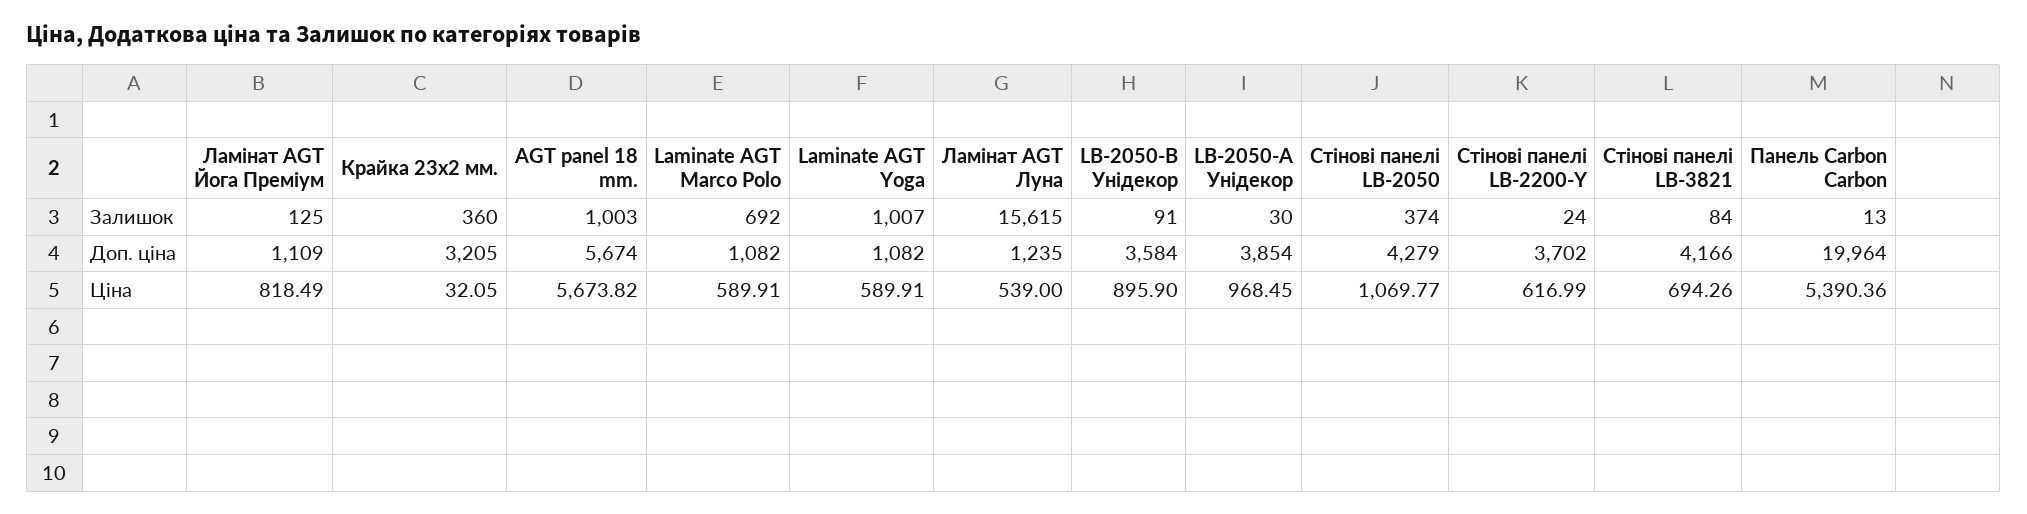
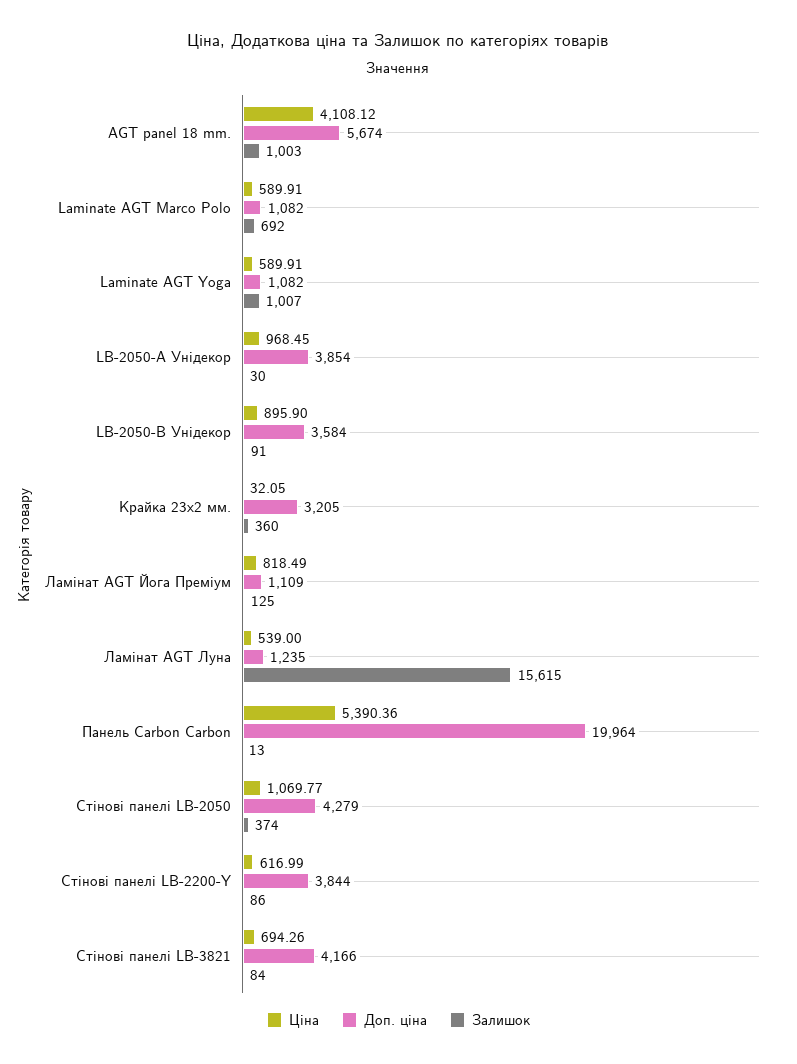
  {
    "Залишок": {
      "Ламінат AGT Йога Преміум": 125,
      "Крайка 23x2 мм.": 360,
      "AGT panel 18 mm.": 1003,
      "Laminate AGT Marco Polo": 692,
      "Laminate AGT Yoga": 1007,
      "Ламінат AGT Луна": 15615,
      "LB-2050-В Унідекор": 91,
      "LB-2050-А Унідекор": 30,
      "Стінові панелі LB-2050": 374,
-     "Стінові панелі LB-2200-Y": 24,
+     "Стінові панелі LB-2200-Y": 86,
      "Стінові панелі LB-3821": 84,
      "Панель Carbon Carbon": 13
    },
    "Доп. ціна": {
      "Ламінат AGT Йога Преміум": 1109,
      "Крайка 23x2 мм.": 3205,
      "AGT panel 18 mm.": 5674,
      "Laminate AGT Marco Polo": 1082,
      "Laminate AGT Yoga": 1082,
      "Ламінат AGT Луна": 1235,
      "LB-2050-В Унідекор": 3584,
      "LB-2050-А Унідекор": 3854,
      "Стінові панелі LB-2050": 4279,
-     "Стінові панелі LB-2200-Y": 3702,
+     "Стінові панелі LB-2200-Y": 3844,
      "Стінові панелі LB-3821": 4166,
      "Панель Carbon Carbon": 19964
    },
    "Ціна": {
      "Ламінат AGT Йога Преміум": 818.49,
      "Крайка 23x2 мм.": 32.05,
-     "AGT panel 18 mm.": 5673.82,
+     "AGT panel 18 mm.": 4108.12,
      "Laminate AGT Marco Polo": 589.91,
      "Laminate AGT Yoga": 589.91,
      "Ламінат AGT Луна": 539,
      "LB-2050-В Унідекор": 895.9,
      "LB-2050-А Унідекор": 968.45,
      "Стінові панелі LB-2050": 1069.77,
      "Стінові панелі LB-2200-Y": 616.99,
      "Стінові панелі LB-3821": 694.26,
      "Панель Carbon Carbon": 5390.36
    }
  }

